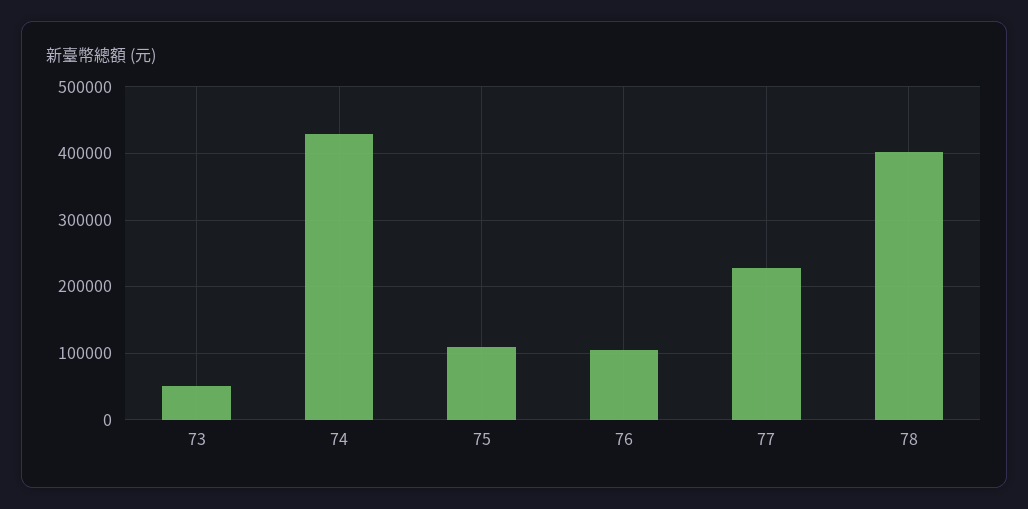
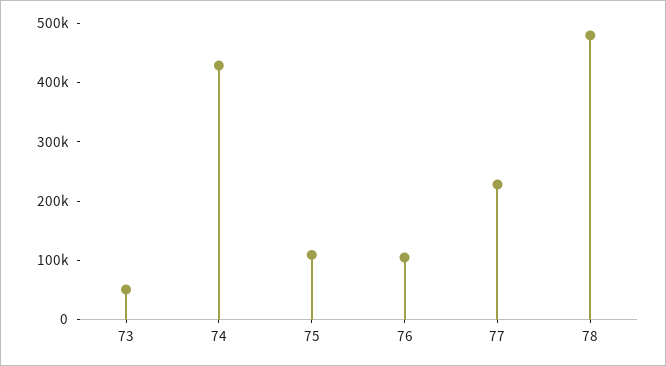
  {
    "73": 50000,
    "74": 430000,
    "75": 110000,
    "76": 100000,
    "77": 230000,
-   "78": 400000
+   "78": 480000
  }

